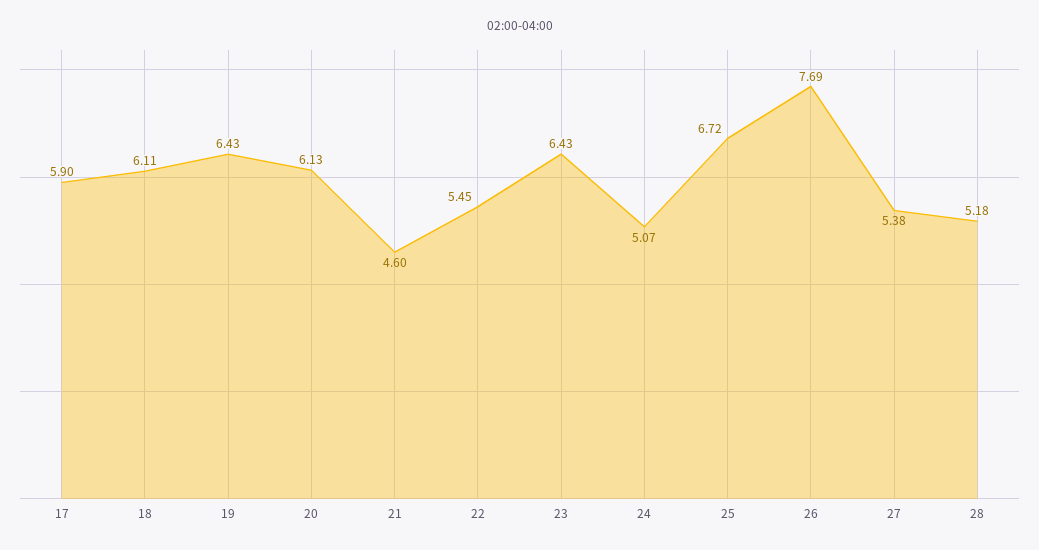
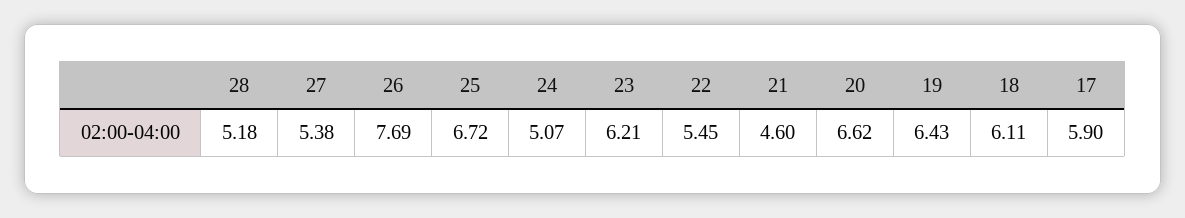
  {
    "17": 5.9,
    "18": 6.11,
    "19": 6.43,
-   "20": 6.13,
+   "20": 6.62,
    "21": 4.6,
    "22": 5.45,
-   "23": 6.43,
+   "23": 6.21,
    "24": 5.07,
    "25": 6.72,
    "26": 7.69,
    "27": 5.38,
    "28": 5.18
  }

